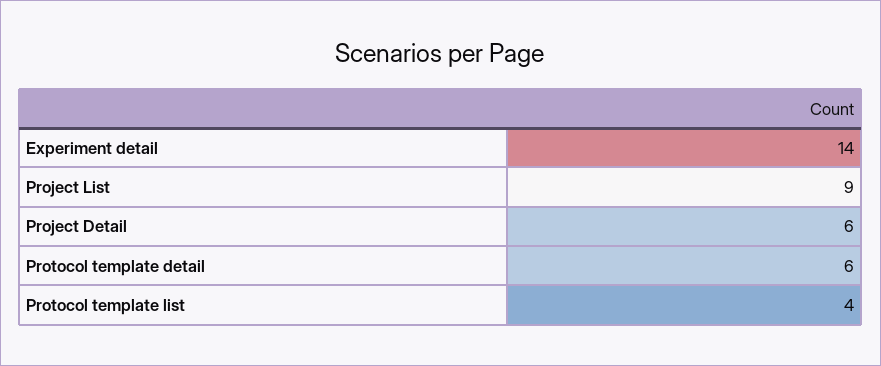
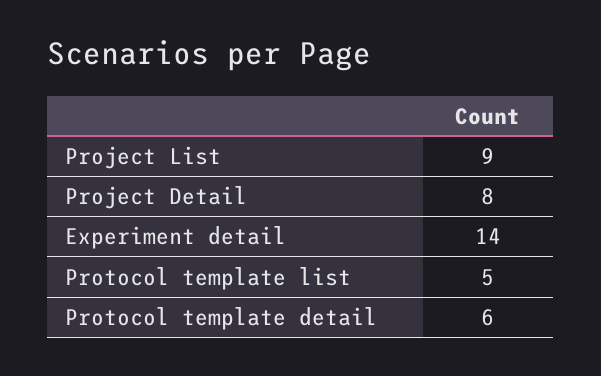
  {
    "Experiment detail": 14,
    "Project List": 9,
-   "Project Detail": 6,
+   "Project Detail": 8,
    "Protocol template detail": 6,
-   "Protocol template list": 4
+   "Protocol template list": 5
  }

